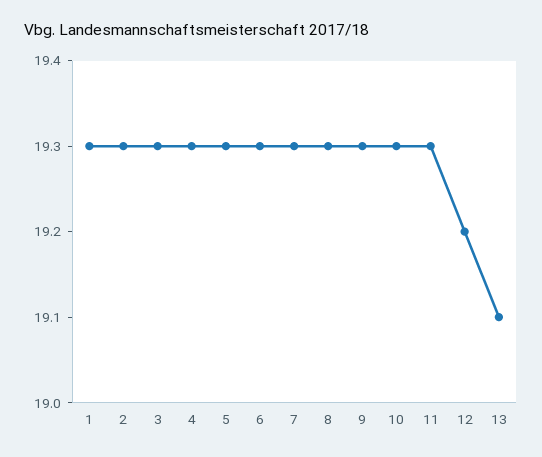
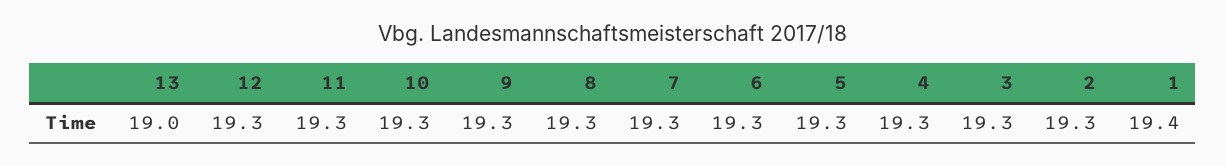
  {
-   "1": 19.3,
+   "1": 19.4,
    "2": 19.3,
    "3": 19.3,
    "4": 19.3,
    "5": 19.3,
    "6": 19.3,
    "7": 19.3,
    "8": 19.3,
    "9": 19.3,
    "10": 19.3,
    "11": 19.3,
-   "12": 19.2,
+   "12": 19.3,
-   "13": 19.1
+   "13": 19
  }

